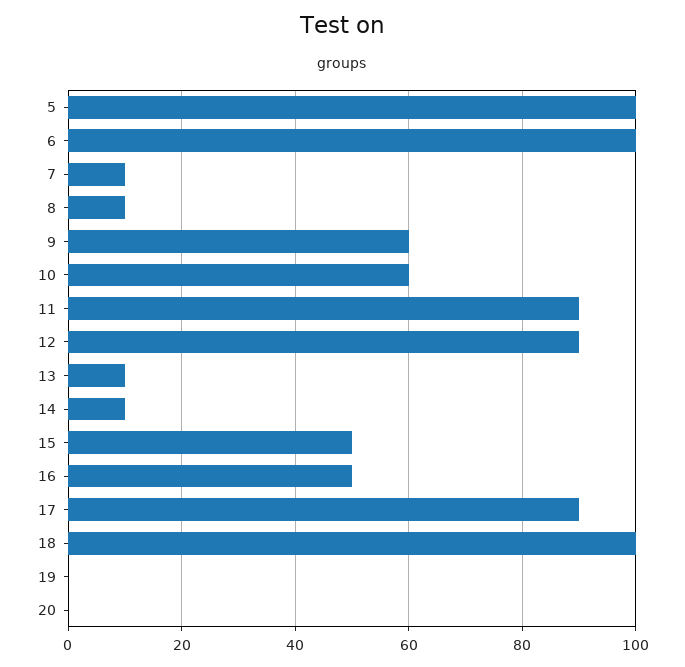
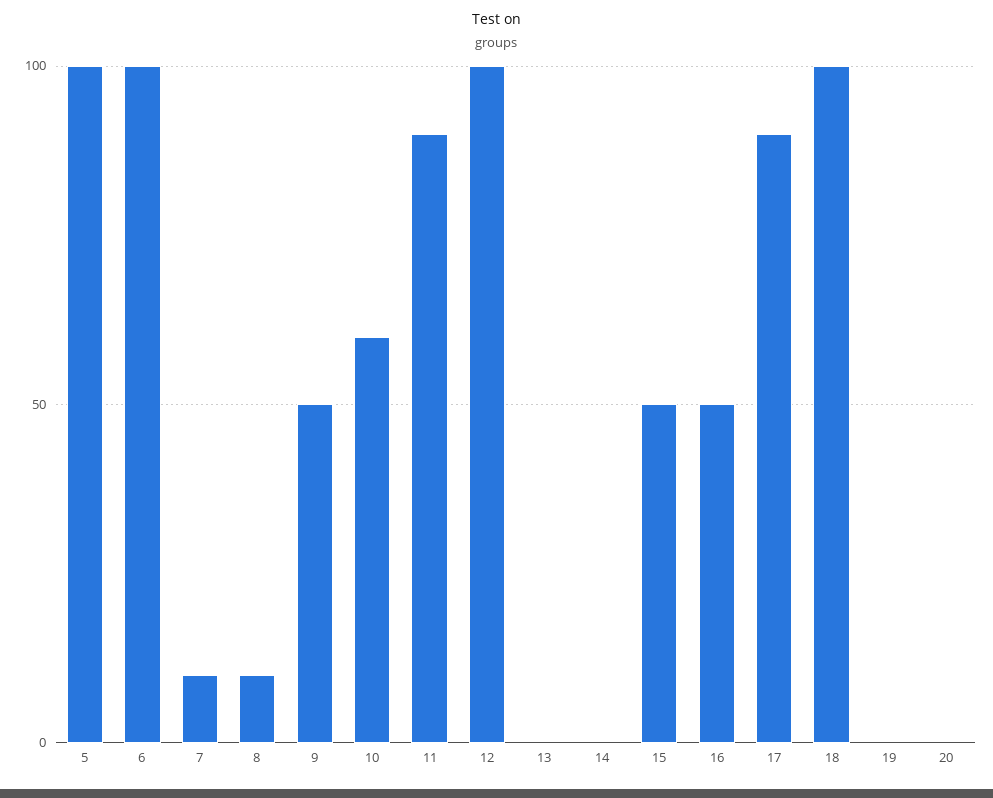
  {
    "5": 100,
    "6": 100,
    "7": 10,
    "8": 10,
-   "9": 60,
+   "9": 50,
    "10": 60,
    "11": 90,
-   "12": 90,
+   "12": 100,
-   "13": 10,
+   "13": 0,
-   "14": 10,
+   "14": 0,
    "15": 50,
    "16": 50,
    "17": 90,
    "18": 100,
    "19": 0,
    "20": 0
  }

